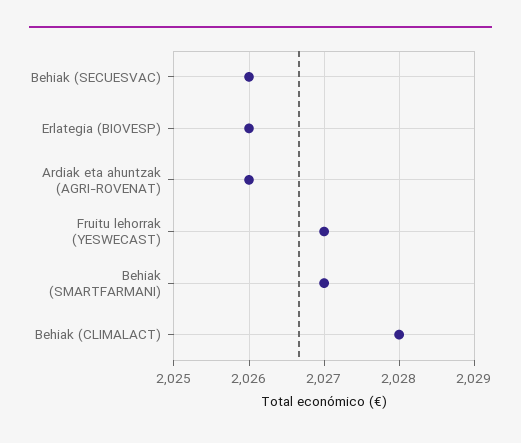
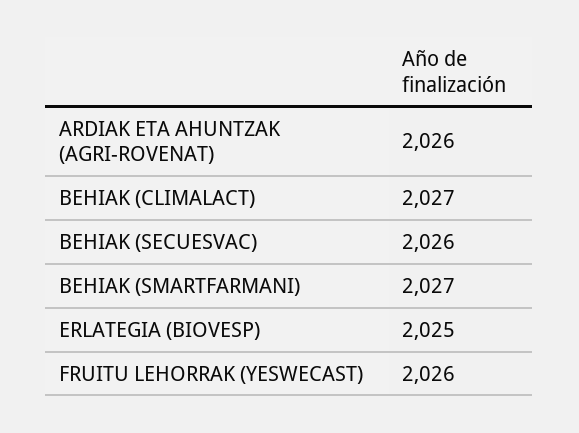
  {
    "Behiak (SECUESVAC)": 2026,
-   "Erlategia (BIOVESP)": 2026,
+   "Erlategia (BIOVESP)": 2025,
    "Ardiak eta ahuntzak (AGRI-ROVENAT)": 2026,
-   "Fruitu lehorrak (YESWECAST)": 2027,
+   "Fruitu lehorrak (YESWECAST)": 2026,
    "Behiak (SMARTFARMANI)": 2027,
-   "Behiak (CLIMALACT)": 2028
+   "Behiak (CLIMALACT)": 2027
  }

